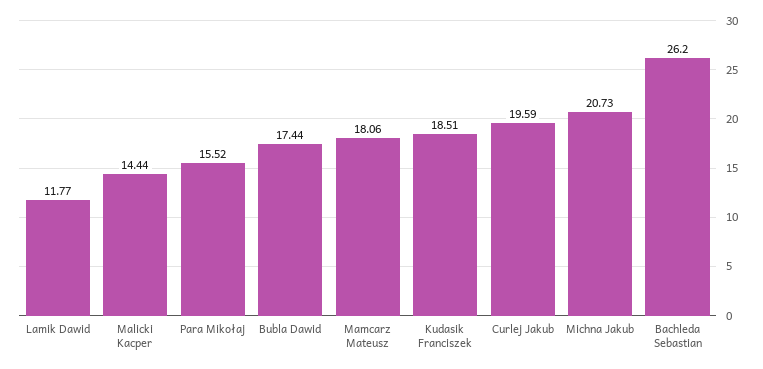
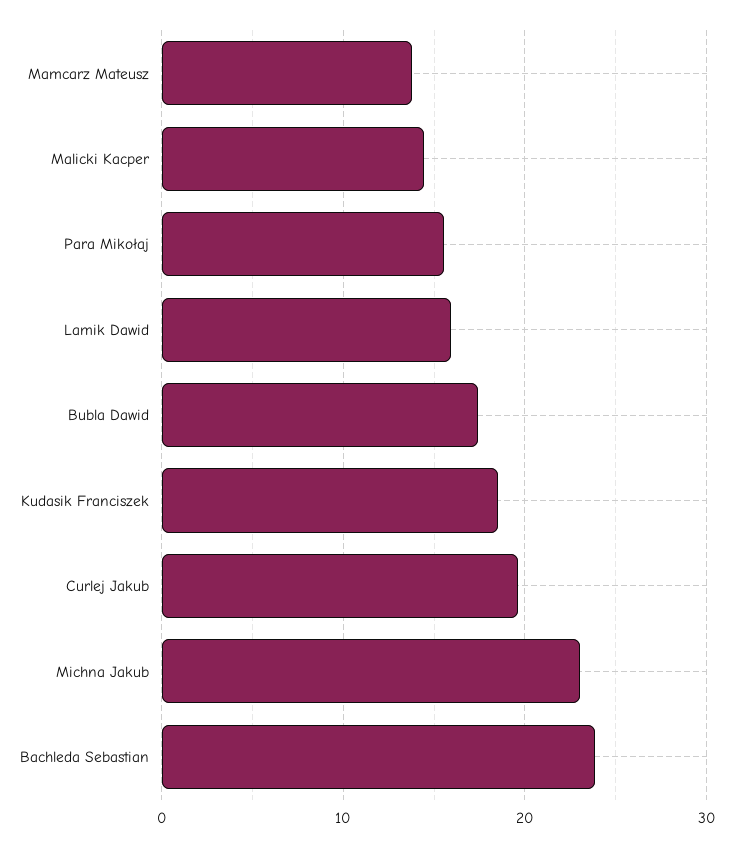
  {
-   "Lamik Dawid": 11.77,
+   "Lamik Dawid": 16,
    "Malicki Kacper": 14.44,
    "Para Mikołaj": 15.52,
    "Bubla Dawid": 17.44,
-   "Mamcarz Mateusz": 18.06,
+   "Mamcarz Mateusz": 14,
    "Kudasik Franciszek": 18.51,
    "Curlej Jakub": 19.59,
-   "Michna Jakub": 20.73,
+   "Michna Jakub": 23,
-   "Bachleda Sebastian": 26.2
+   "Bachleda Sebastian": 24
  }

